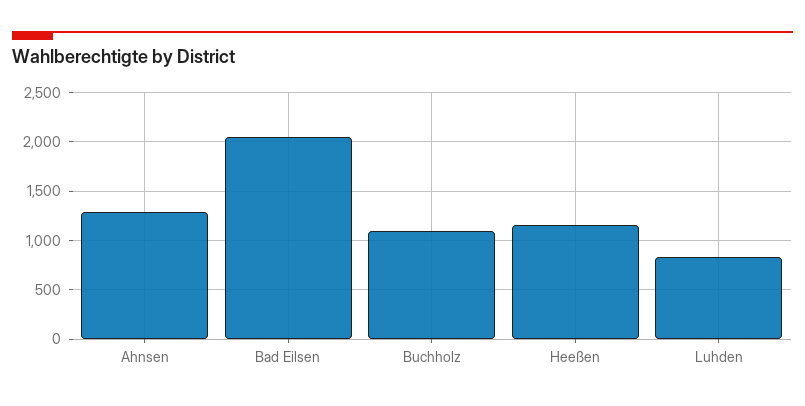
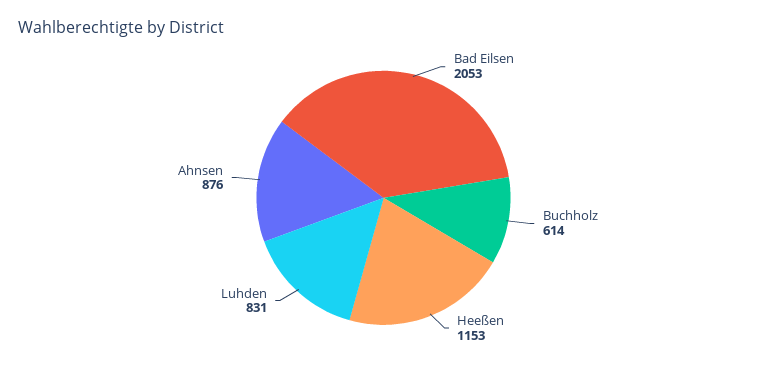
  {
-   "Ahnsen": 1300,
+   "Ahnsen": 876,
    "Bad Eilsen": 2053,
-   "Buchholz": 1100,
+   "Buchholz": 614,
    "Heeßen": 1153,
    "Luhden": 831
  }

